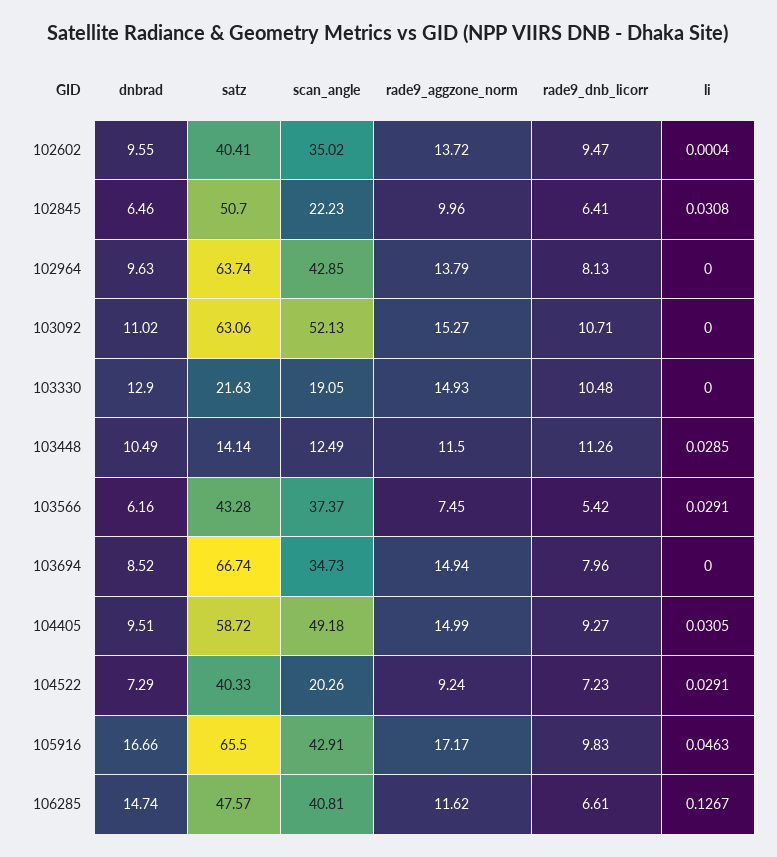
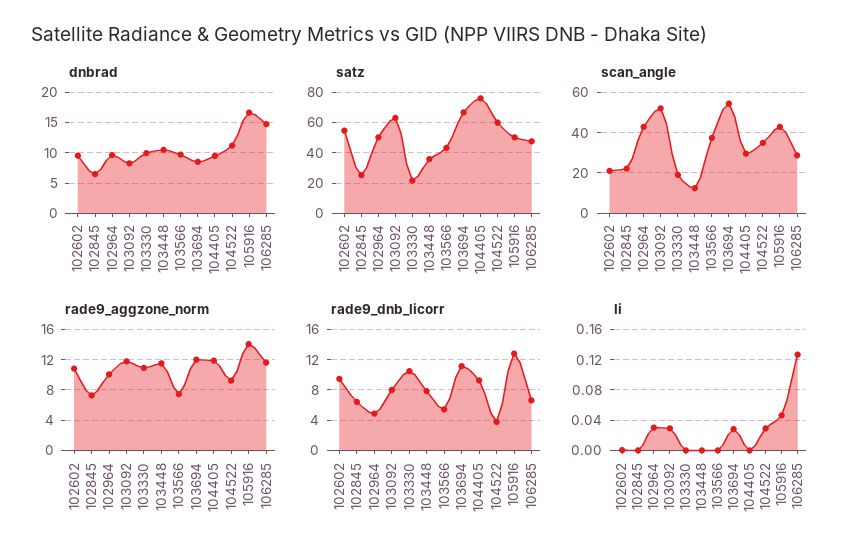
  {
    "dnbrad": {
      "102602": 9.55,
      "102845": 6.46,
      "102964": 9.63,
-     "103092": 11.02,
+     "103092": 8,
-     "103330": 12.9,
+     "103330": 10,
      "103448": 10.49,
-     "103566": 6.16,
+     "103566": 10,
      "103694": 8.52,
      "104405": 9.51,
-     "104522": 7.29,
+     "104522": 11,
      "105916": 16.66,
      "106285": 14.74
    },
    "satz": {
-     "102602": 40.41,
+     "102602": 55,
-     "102845": 50.7,
+     "102845": 25,
-     "102964": 63.74,
+     "102964": 50,
      "103092": 63.06,
      "103330": 21.63,
-     "103448": 14.14,
+     "103448": 35,
      "103566": 43.28,
      "103694": 66.74,
-     "104405": 58.72,
+     "104405": 75,
-     "104522": 40.33,
+     "104522": 60,
-     "105916": 65.5,
+     "105916": 50,
      "106285": 47.57
    },
    "scan_angle": {
-     "102602": 35.02,
+     "102602": 20,
      "102845": 22.23,
      "102964": 42.85,
      "103092": 52.13,
      "103330": 19.05,
      "103448": 12.49,
      "103566": 37.37,
-     "103694": 34.73,
+     "103694": 55,
-     "104405": 49.18,
+     "104405": 30,
-     "104522": 20.26,
+     "104522": 35,
      "105916": 42.91,
-     "106285": 40.81
+     "106285": 30
    },
    "rade9_aggzone_norm": {
-     "102602": 13.72,
+     "102602": 11,
-     "102845": 9.96,
+     "102845": 7,
-     "102964": 13.79,
+     "102964": 10,
-     "103092": 15.27,
+     "103092": 12,
-     "103330": 14.93,
+     "103330": 11,
      "103448": 11.5,
      "103566": 7.45,
-     "103694": 14.94,
+     "103694": 12,
-     "104405": 14.99,
+     "104405": 12,
      "104522": 9.24,
-     "105916": 17.17,
+     "105916": 14,
      "106285": 11.62
    },
    "rade9_dnb_licorr": {
      "102602": 9.47,
      "102845": 6.41,
-     "102964": 8.13,
+     "102964": 5,
-     "103092": 10.71,
+     "103092": 8,
      "103330": 10.48,
-     "103448": 11.26,
+     "103448": 8,
      "103566": 5.42,
-     "103694": 7.96,
+     "103694": 11,
      "104405": 9.27,
-     "104522": 7.23,
+     "104522": 4,
-     "105916": 9.83,
+     "105916": 13,
      "106285": 6.61
    },
    "li": {
      "102602": 0.0004,
-     "102845": 0.0308,
+     "102845": 0,
-     "102964": 0,
+     "102964": 0.03,
-     "103092": 0,
+     "103092": 0.03,
      "103330": 0,
-     "103448": 0.0285,
+     "103448": 0,
-     "103566": 0.0291,
+     "103566": 0,
-     "103694": 0,
+     "103694": 0.03,
-     "104405": 0.0305,
+     "104405": 0,
      "104522": 0.0291,
      "105916": 0.0463,
      "106285": 0.1267
    }
  }

